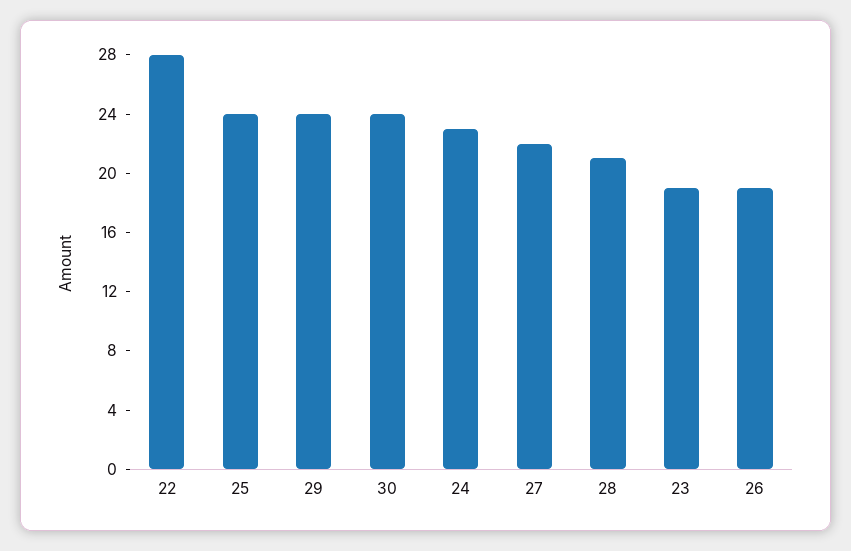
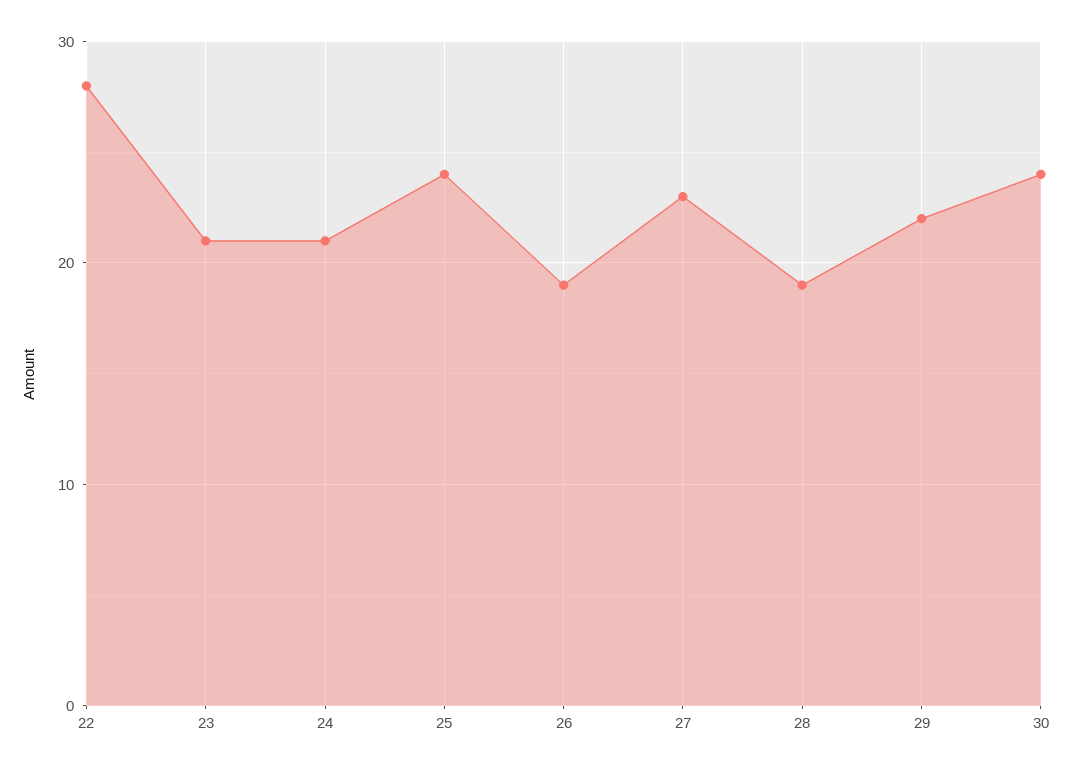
  {
    "22": 28,
    "25": 24,
-   "29": 24,
+   "29": 22,
    "30": 24,
-   "24": 23,
+   "24": 21,
-   "27": 22,
+   "27": 23,
-   "28": 21,
+   "28": 19,
-   "23": 19,
+   "23": 21,
    "26": 19
  }

